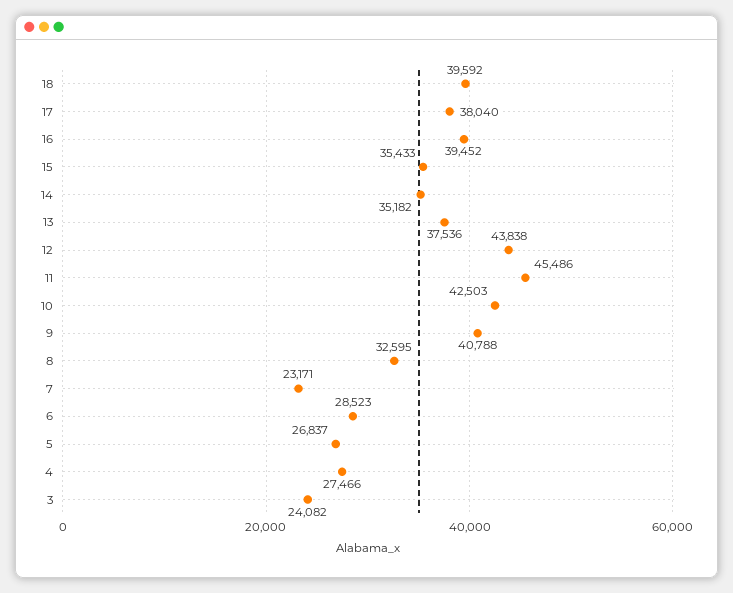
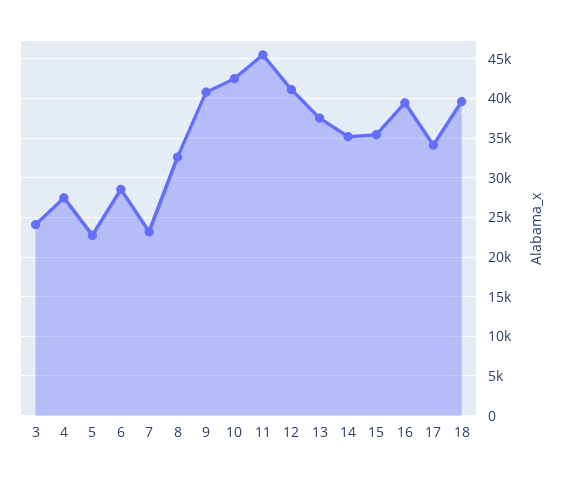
  {
    "18": 39592,
-   "17": 38040,
+   "17": 34000,
    "16": 39452,
    "15": 35433,
    "14": 35182,
    "13": 37536,
-   "12": 43838,
+   "12": 41000,
    "11": 45486,
    "10": 42503,
    "9": 40788,
    "8": 32595,
    "7": 23171,
    "6": 28523,
-   "5": 26837,
+   "5": 23000,
    "4": 27466,
    "3": 24082
  }

